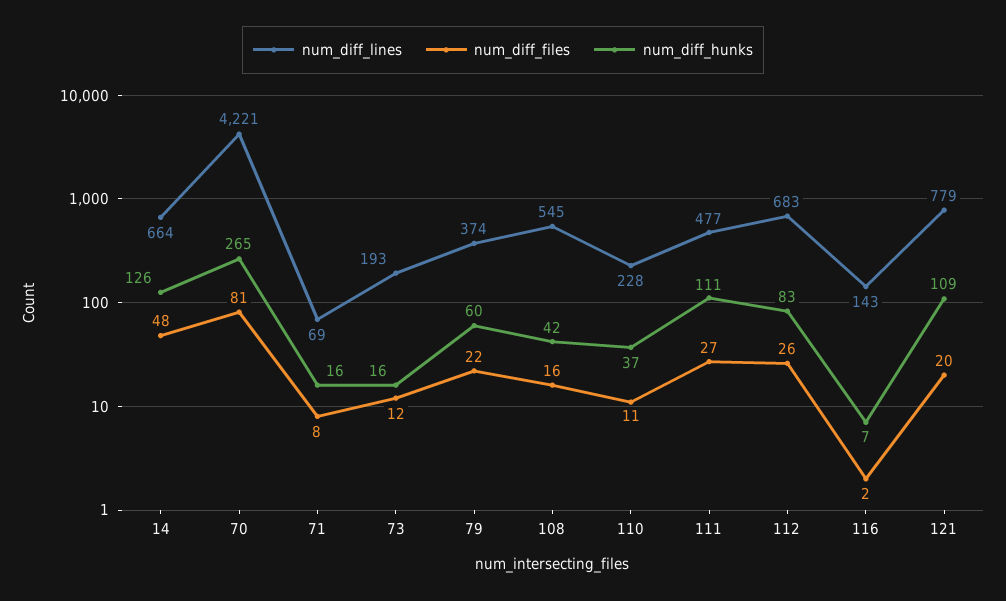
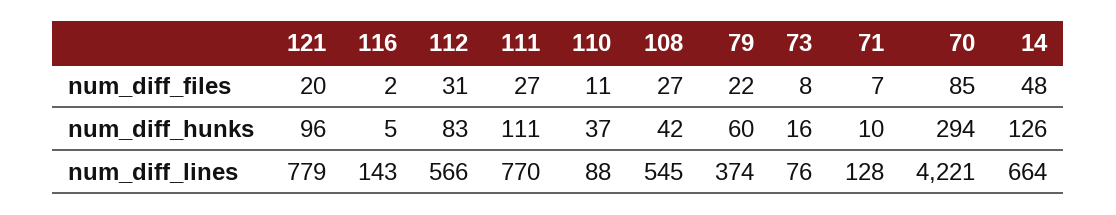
  {
    "num_diff_lines": {
      "14": 664,
      "70": 4221,
-     "71": 69,
+     "71": 128,
-     "73": 193,
+     "73": 76,
      "79": 374,
      "108": 545,
-     "110": 228,
+     "110": 88,
-     "111": 477,
+     "111": 770,
-     "112": 683,
+     "112": 566,
      "116": 143,
      "121": 779
    },
    "num_diff_files": {
      "14": 48,
-     "70": 81,
+     "70": 85,
-     "71": 8,
+     "71": 7,
-     "73": 12,
+     "73": 8,
      "79": 22,
-     "108": 16,
+     "108": 27,
      "110": 11,
      "111": 27,
-     "112": 26,
+     "112": 31,
      "116": 2,
      "121": 20
    },
    "num_diff_hunks": {
      "14": 126,
-     "70": 265,
+     "70": 294,
-     "71": 16,
+     "71": 10,
      "73": 16,
      "79": 60,
      "108": 42,
      "110": 37,
      "111": 111,
      "112": 83,
-     "116": 7,
+     "116": 5,
-     "121": 109
+     "121": 96
    }
  }

